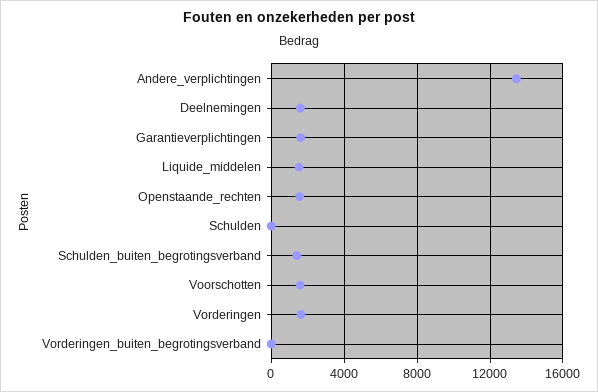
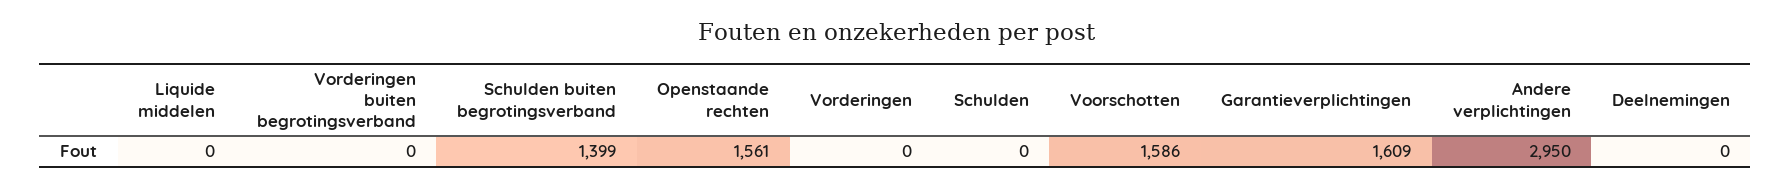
  {
-   "Andere_verplichtingen": 13500,
+   "Andere_verplichtingen": 2950,
-   "Deelnemingen": 1500,
+   "Deelnemingen": 0,
    "Garantieverplichtingen": 1609,
-   "Liquide_middelen": 1500,
+   "Liquide_middelen": 0,
    "Openstaande_rechten": 1561,
    "Schulden": 0,
    "Schulden_buiten_begrotingsverband": 1399,
    "Voorschotten": 1586,
-   "Vorderingen": 1500,
+   "Vorderingen": 0,
    "Vorderingen_buiten_begrotingsverband": 0
  }

